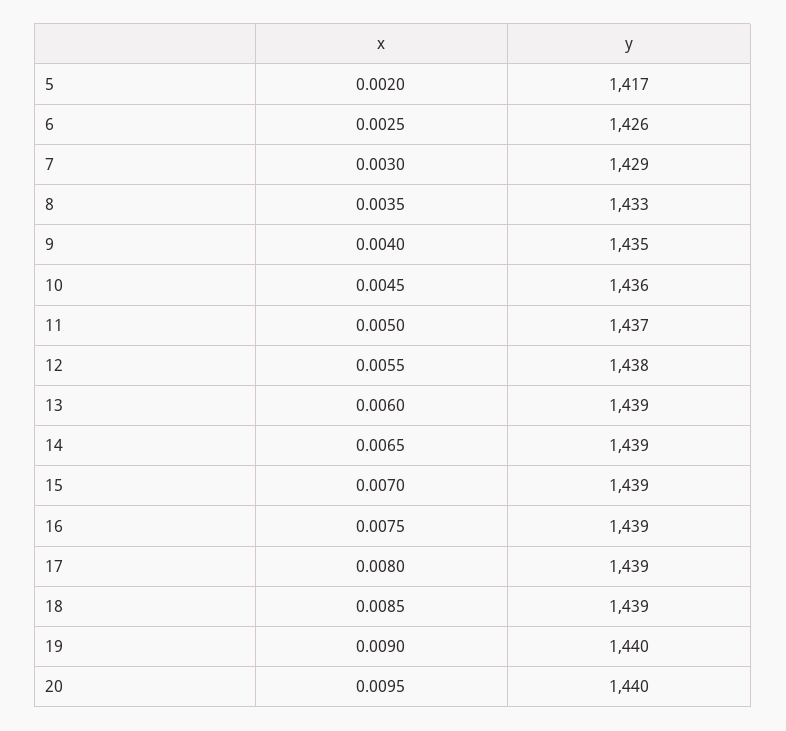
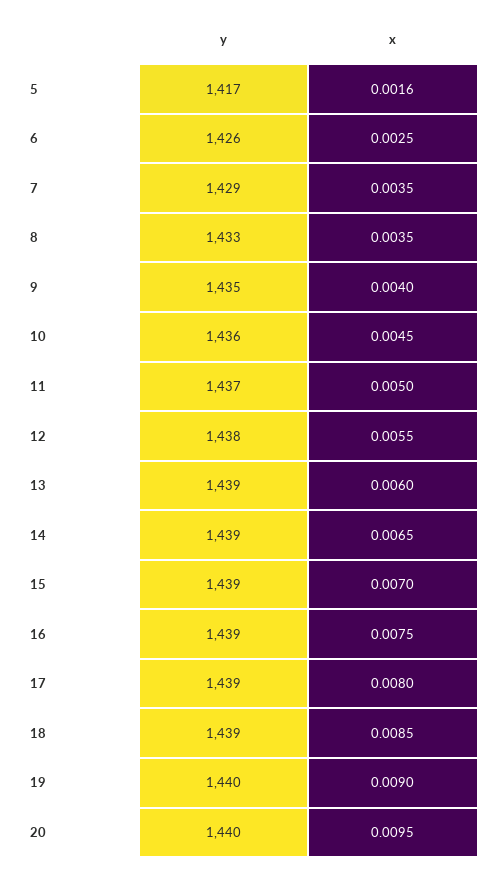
  {
    "x": {
-     "5": 0.002,
+     "5": 0.0016,
      "6": 0.0025,
-     "7": 0.003,
+     "7": 0.0035,
      "8": 0.0035,
      "9": 0.004,
      "10": 0.0045,
      "11": 0.005,
      "12": 0.0055,
      "13": 0.006,
      "14": 0.0065,
      "15": 0.007,
      "16": 0.0075,
      "17": 0.008,
      "18": 0.0085,
      "19": 0.009,
      "20": 0.0095
    },
    "y": {
      "5": 1417,
      "6": 1426,
      "7": 1429,
      "8": 1433,
      "9": 1435,
      "10": 1436,
      "11": 1437,
      "12": 1438,
      "13": 1439,
      "14": 1439,
      "15": 1439,
      "16": 1439,
      "17": 1439,
      "18": 1439,
      "19": 1440,
      "20": 1440
    }
  }

